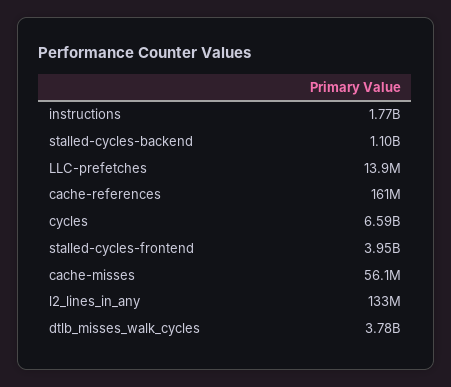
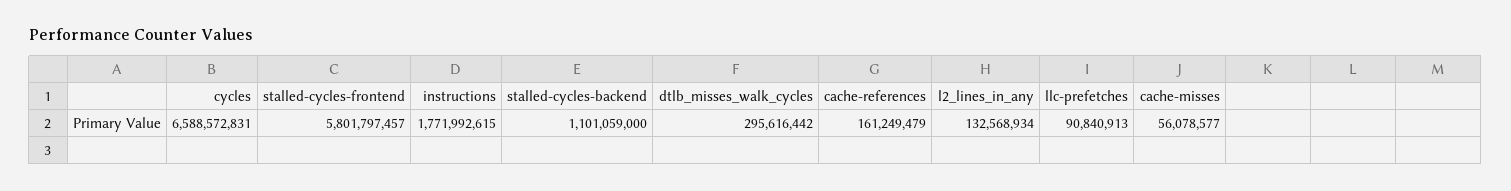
  {
    "instructions": 1771992615,
    "stalled-cycles-backend": 1101059000,
-   "LLC-prefetches": 13900000,
+   "LLC-prefetches": 90840913,
    "cache-references": 161249479,
    "cycles": 6588572831,
-   "stalled-cycles-frontend": 3950000000,
+   "stalled-cycles-frontend": 5801797457,
    "cache-misses": 56078577,
    "l2_lines_in_any": 132568934,
-   "dtlb_misses_walk_cycles": 3780000000
+   "dtlb_misses_walk_cycles": 295616442
  }

